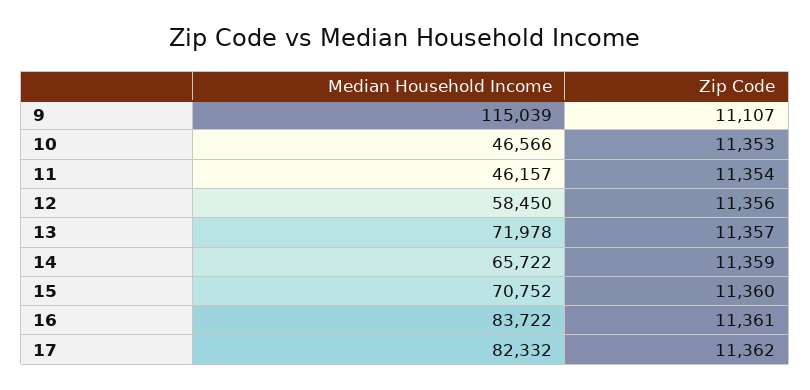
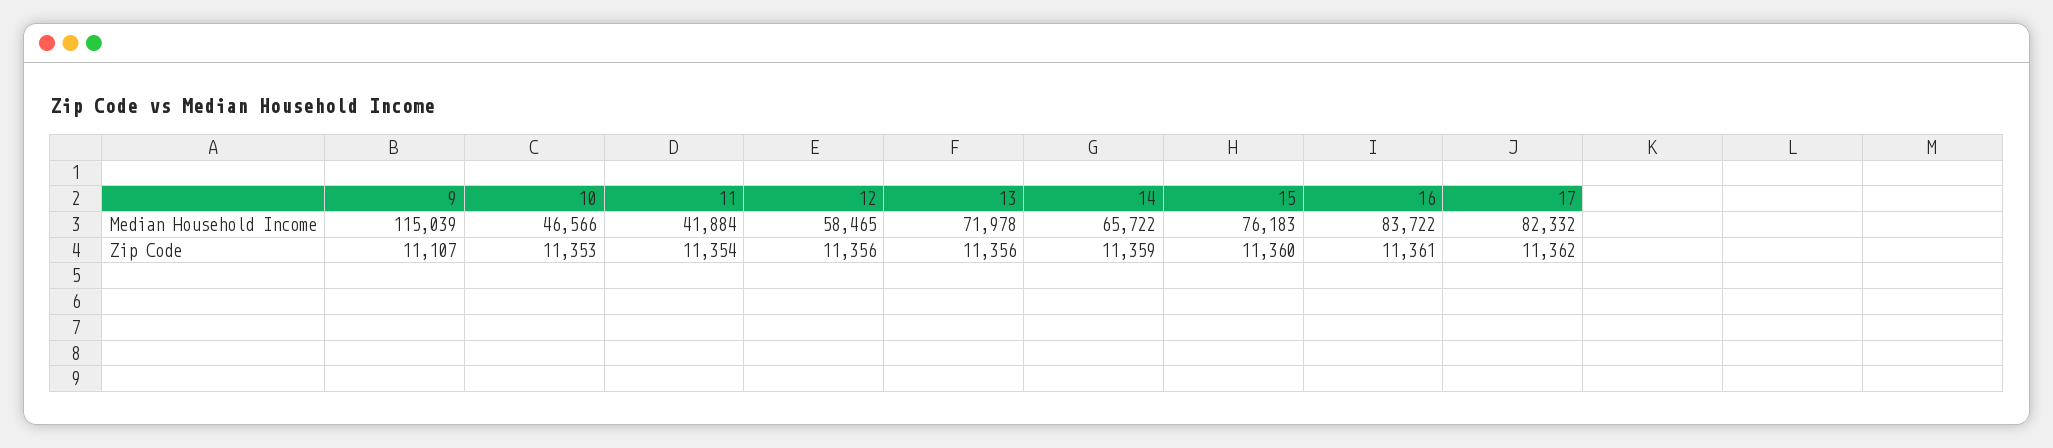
  {
    "Median Household Income": {
      "9": 115039,
      "10": 46566,
-     "11": 46157,
+     "11": 41884,
-     "12": 58450,
+     "12": 58465,
      "13": 71978,
      "14": 65722,
-     "15": 70752,
+     "15": 76183,
      "16": 83722,
      "17": 82332
    },
    "Zip Code": {
      "9": 11107,
      "10": 11353,
      "11": 11354,
      "12": 11356,
-     "13": 11357,
+     "13": 11356,
      "14": 11359,
      "15": 11360,
      "16": 11361,
      "17": 11362
    }
  }

